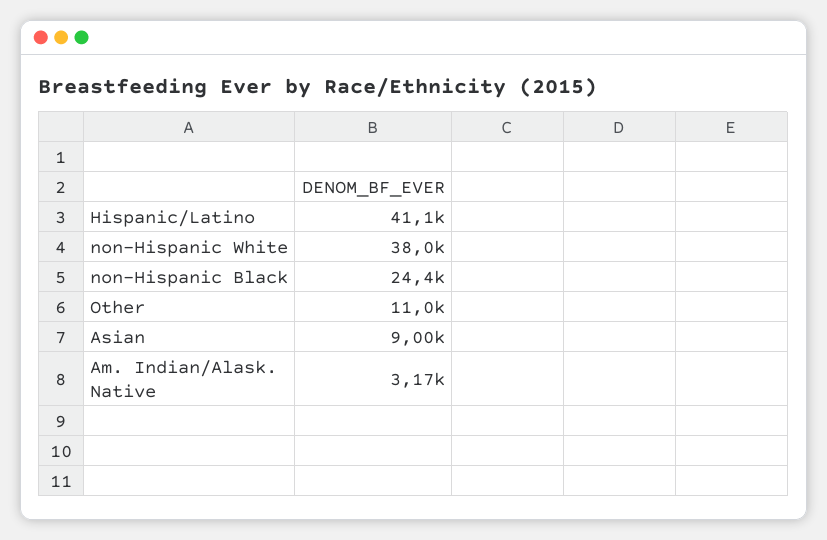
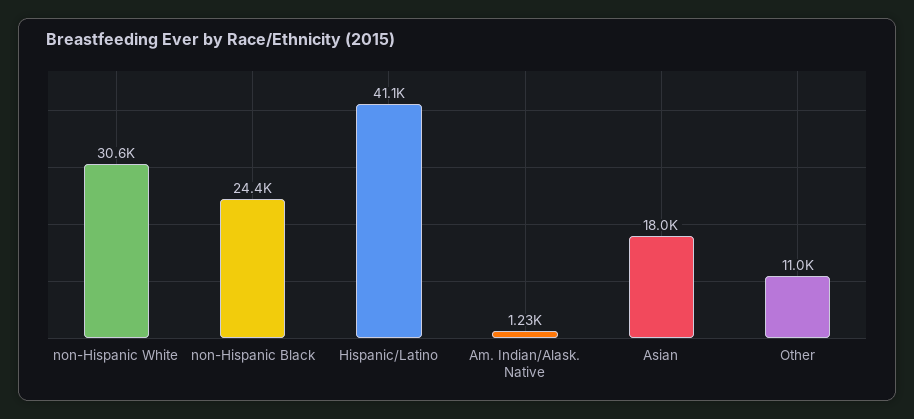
  {
    "Hispanic/Latino": 41100,
-   "non-Hispanic White": 38000,
+   "non-Hispanic White": 30600,
    "non-Hispanic Black": 24400,
    "Other": 11000,
-   "Asian": 9000,
+   "Asian": 18000,
-   "Am. Indian/Alask. Native": 3170
+   "Am. Indian/Alask. Native": 1230
  }

